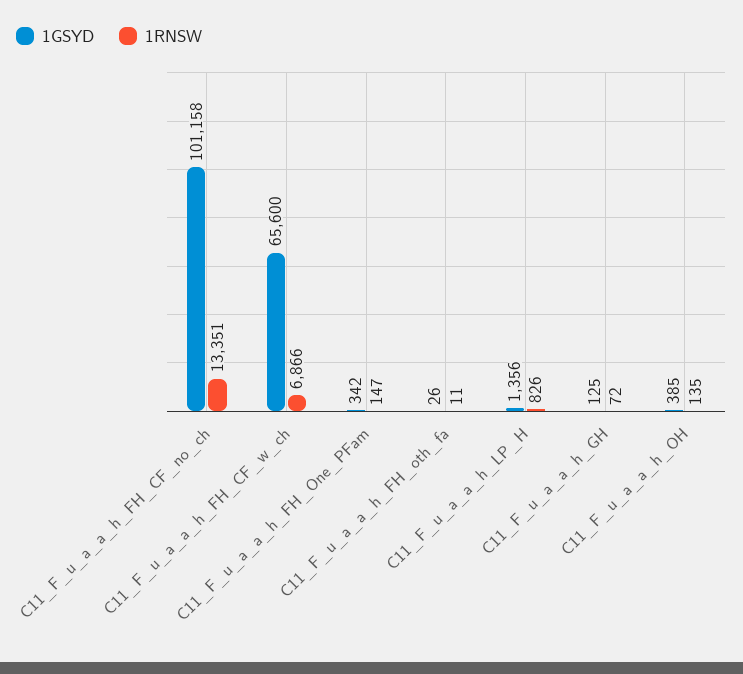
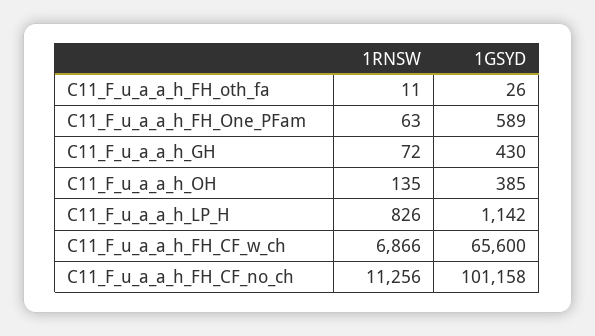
  {
    "1GSYD": {
      "C11_F_u_a_a_h_FH_CF_no_ch": 101158,
      "C11_F_u_a_a_h_FH_CF_w_ch": 65600,
-     "C11_F_u_a_a_h_FH_One_PFam": 342,
+     "C11_F_u_a_a_h_FH_One_PFam": 589,
      "C11_F_u_a_a_h_FH_oth_fa": 26,
-     "C11_F_u_a_a_h_LP_H": 1356,
+     "C11_F_u_a_a_h_LP_H": 1142,
-     "C11_F_u_a_a_h_GH": 125,
+     "C11_F_u_a_a_h_GH": 430,
      "C11_F_u_a_a_h_OH": 385
    },
    "1RNSW": {
-     "C11_F_u_a_a_h_FH_CF_no_ch": 13351,
+     "C11_F_u_a_a_h_FH_CF_no_ch": 11256,
      "C11_F_u_a_a_h_FH_CF_w_ch": 6866,
-     "C11_F_u_a_a_h_FH_One_PFam": 147,
+     "C11_F_u_a_a_h_FH_One_PFam": 63,
      "C11_F_u_a_a_h_FH_oth_fa": 11,
      "C11_F_u_a_a_h_LP_H": 826,
      "C11_F_u_a_a_h_GH": 72,
      "C11_F_u_a_a_h_OH": 135
    }
  }

